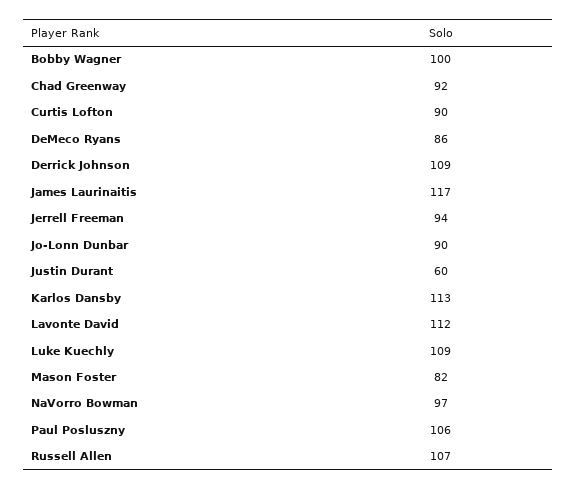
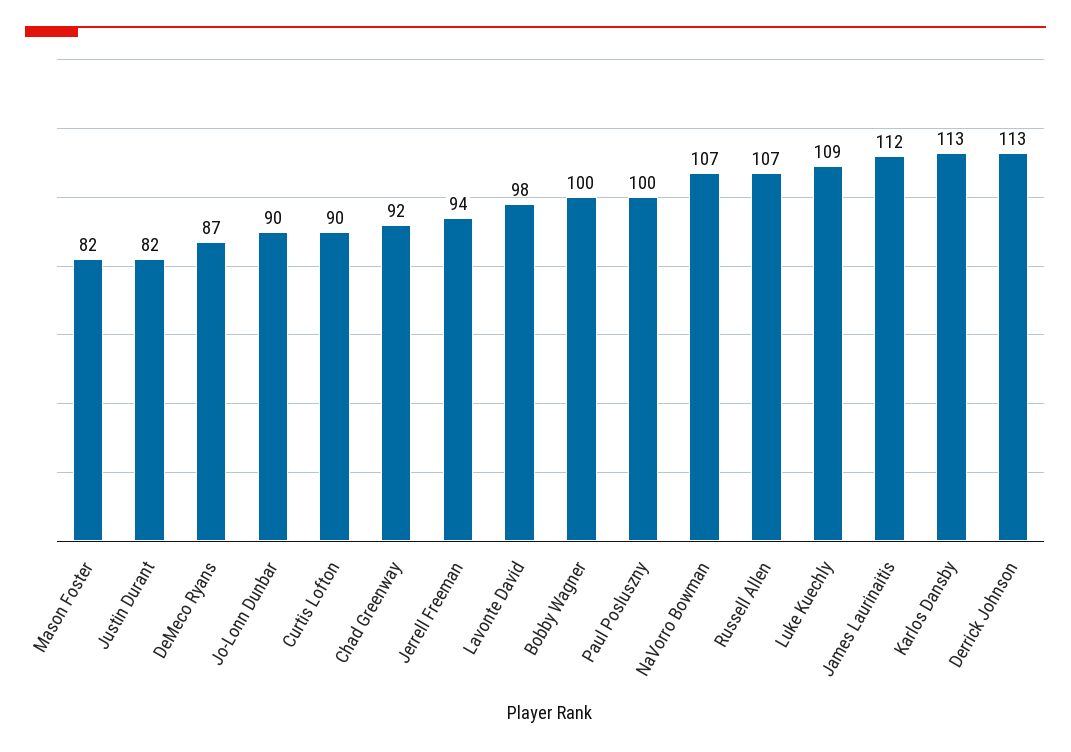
  {
    "Bobby Wagner": 100,
    "Chad Greenway": 92,
    "Curtis Lofton": 90,
-   "DeMeco Ryans": 86,
+   "DeMeco Ryans": 87,
-   "Derrick Johnson": 109,
+   "Derrick Johnson": 113,
-   "James Laurinaitis": 117,
+   "James Laurinaitis": 112,
    "Jerrell Freeman": 94,
    "Jo-Lonn Dunbar": 90,
-   "Justin Durant": 60,
+   "Justin Durant": 82,
    "Karlos Dansby": 113,
-   "Lavonte David": 112,
+   "Lavonte David": 98,
    "Luke Kuechly": 109,
    "Mason Foster": 82,
-   "NaVorro Bowman": 97,
+   "NaVorro Bowman": 107,
-   "Paul Posluszny": 106,
+   "Paul Posluszny": 100,
    "Russell Allen": 107
  }

